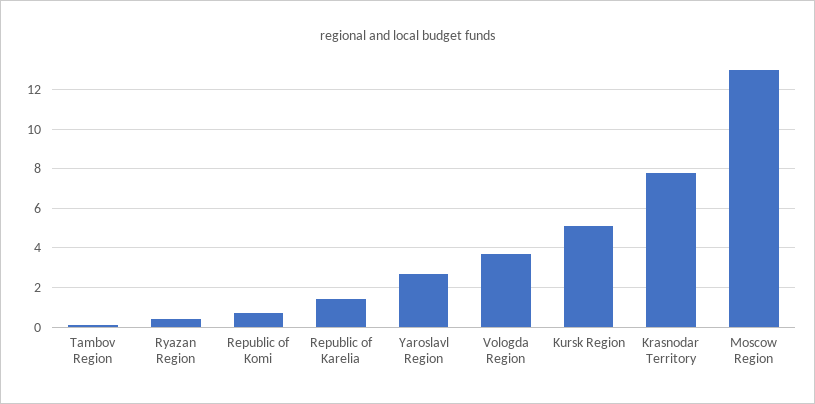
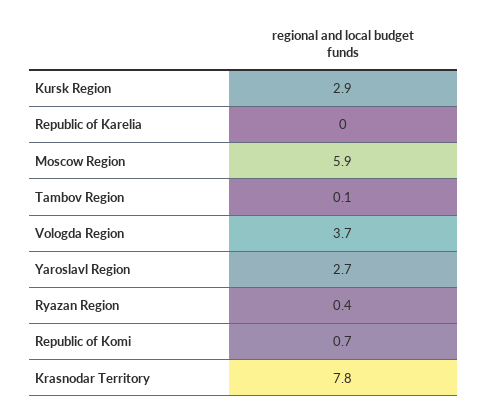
  {
    "Tambov Region": 0.1,
    "Ryazan Region": 0.4,
    "Republic of Komi": 0.7,
-   "Republic of Karelia": 1.5,
+   "Republic of Karelia": 0,
    "Yaroslavl Region": 2.7,
    "Vologda Region": 3.7,
-   "Kursk Region": 5,
+   "Kursk Region": 2.9,
    "Krasnodar Territory": 7.8,
-   "Moscow Region": 13
+   "Moscow Region": 5.9
  }

